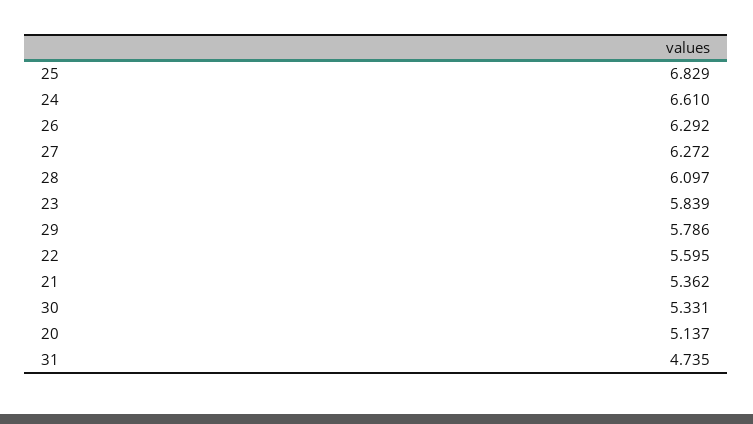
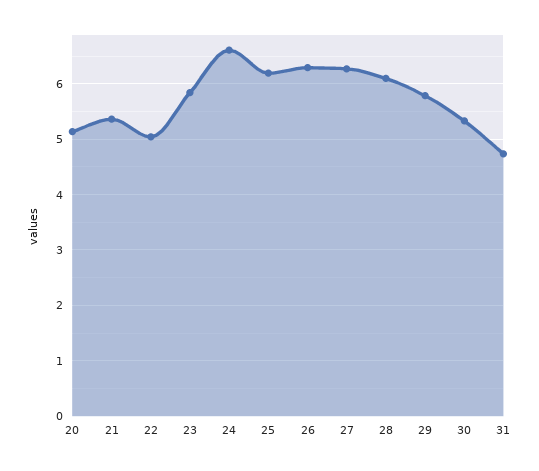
  {
-   "25": 6.829,
+   "25": 6.2,
    "24": 6.61,
    "26": 6.292,
    "27": 6.272,
    "28": 6.097,
    "23": 5.839,
    "29": 5.786,
-   "22": 5.595,
+   "22": 5,
    "21": 5.362,
    "30": 5.331,
    "20": 5.137,
    "31": 4.735
  }

